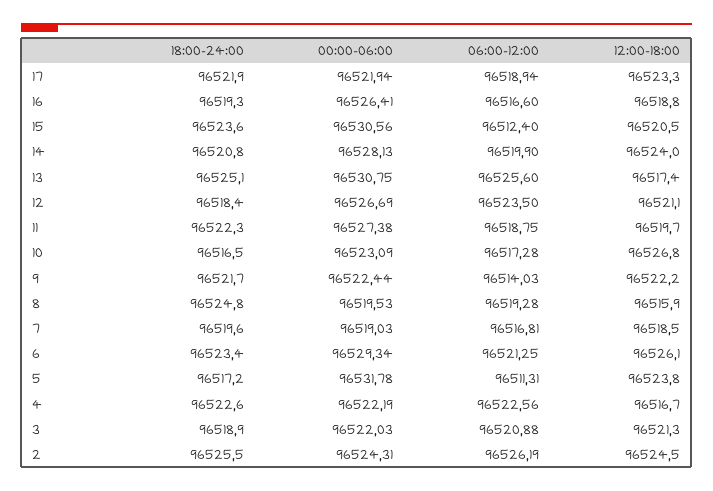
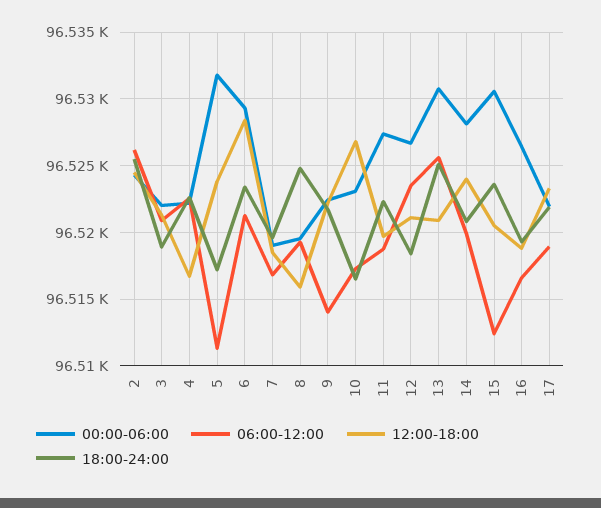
  {
    "18:00-24:00": {
      "17": 96521.9,
      "16": 96519.3,
      "15": 96523.6,
      "14": 96520.8,
      "13": 96525.1,
      "12": 96518.4,
      "11": 96522.3,
      "10": 96516.5,
      "9": 96521.7,
      "8": 96524.8,
      "7": 96519.6,
      "6": 96523.4,
      "5": 96517.2,
      "4": 96522.6,
      "3": 96518.9,
      "2": 96525.5
    },
    "00:00-06:00": {
      "17": 96521.94,
      "16": 96526.41,
      "15": 96530.56,
      "14": 96528.13,
      "13": 96530.75,
      "12": 96526.69,
      "11": 96527.38,
      "10": 96523.09,
      "9": 96522.44,
      "8": 96519.53,
      "7": 96519.03,
      "6": 96529.34,
      "5": 96531.78,
      "4": 96522.19,
      "3": 96522.03,
      "2": 96524.31
    },
    "06:00-12:00": {
      "17": 96518.94,
      "16": 96516.6,
      "15": 96512.4,
      "14": 96519.9,
      "13": 96525.6,
      "12": 96523.5,
      "11": 96518.75,
      "10": 96517.28,
      "9": 96514.03,
      "8": 96519.28,
      "7": 96516.81,
      "6": 96521.25,
      "5": 96511.31,
      "4": 96522.56,
      "3": 96520.88,
      "2": 96526.19
    },
    "12:00-18:00": {
      "17": 96523.3,
      "16": 96518.8,
      "15": 96520.5,
      "14": 96524,
-     "13": 96517.4,
+     "13": 96521,
      "12": 96521.1,
      "11": 96519.7,
      "10": 96526.8,
      "9": 96522.2,
      "8": 96515.9,
      "7": 96518.5,
-     "6": 96526.1,
+     "6": 96528.5,
      "5": 96523.8,
      "4": 96516.7,
      "3": 96521.3,
      "2": 96524.5
    }
  }

